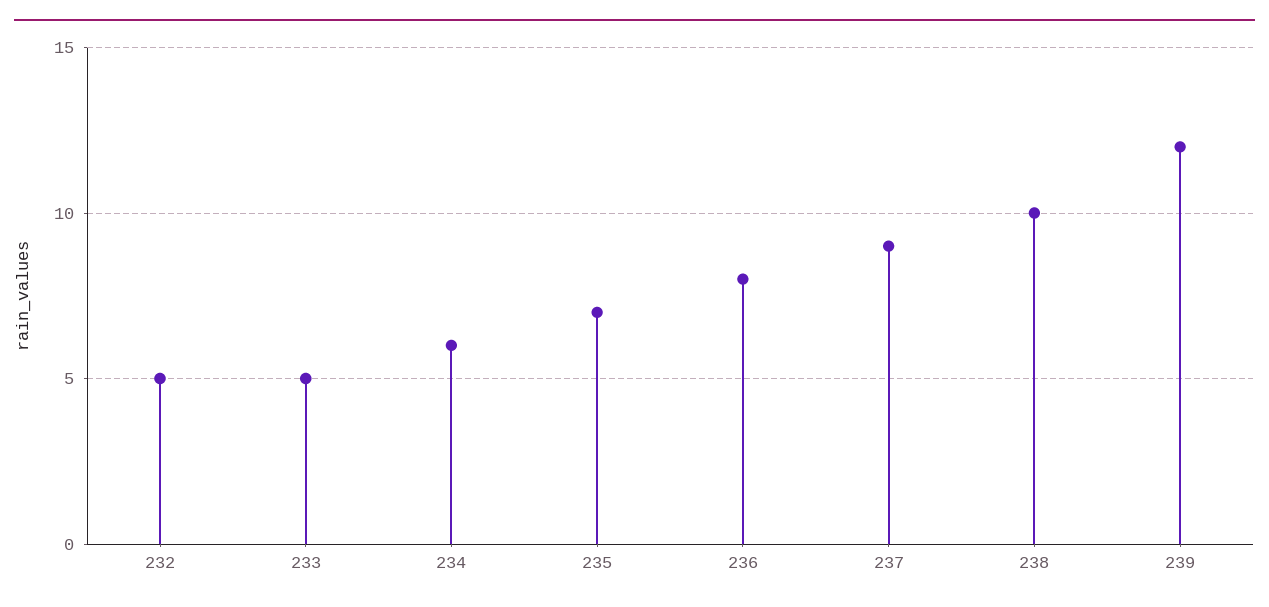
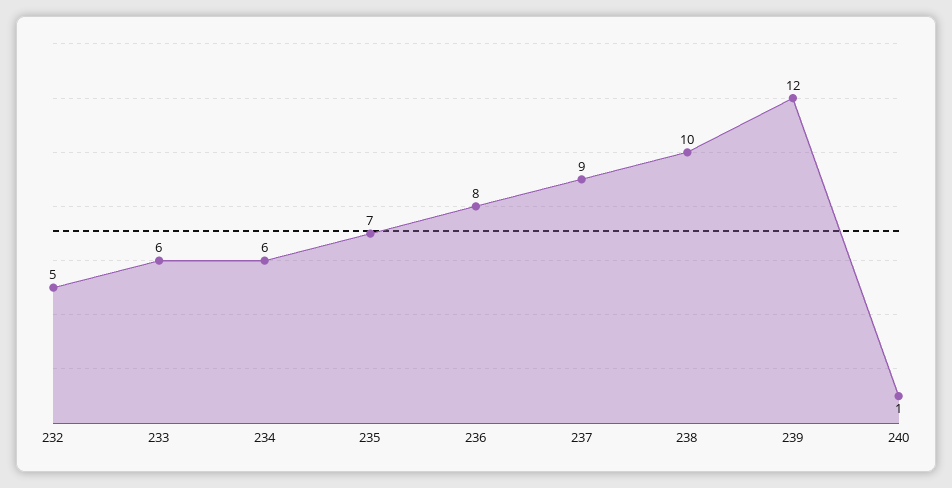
  {
    "232": 5,
-   "233": 5,
+   "233": 6,
    "234": 6,
    "235": 7,
    "236": 8,
    "237": 9,
    "238": 10,
-   "239": 12
+   "239": 12,
+   "240": 1
  }

